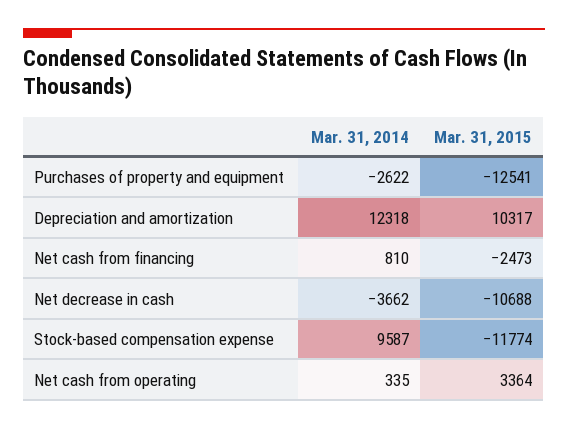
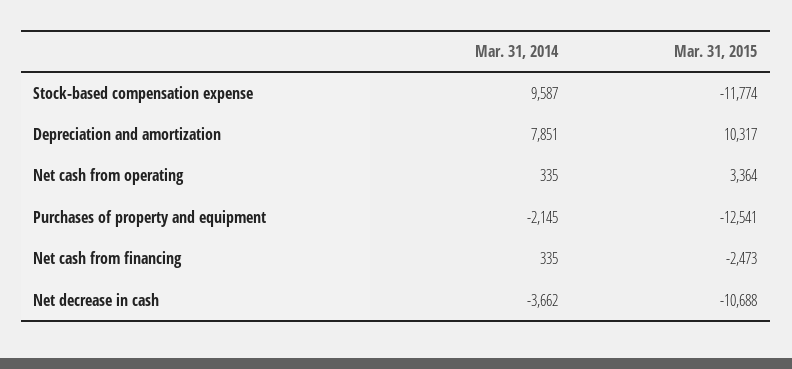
  {
    "Mar. 31, 2014": {
-     "Purchases of property and equipment": -2622,
+     "Purchases of property and equipment": -2145,
-     "Depreciation and amortization": 12318,
+     "Depreciation and amortization": 7851,
-     "Net cash from financing": 810,
+     "Net cash from financing": 335,
      "Net decrease in cash": -3662,
      "Stock-based compensation expense": 9587,
      "Net cash from operating": 335
    },
    "Mar. 31, 2015": {
      "Purchases of property and equipment": -12541,
      "Depreciation and amortization": 10317,
      "Net cash from financing": -2473,
      "Net decrease in cash": -10688,
      "Stock-based compensation expense": -11774,
      "Net cash from operating": 3364
    }
  }

